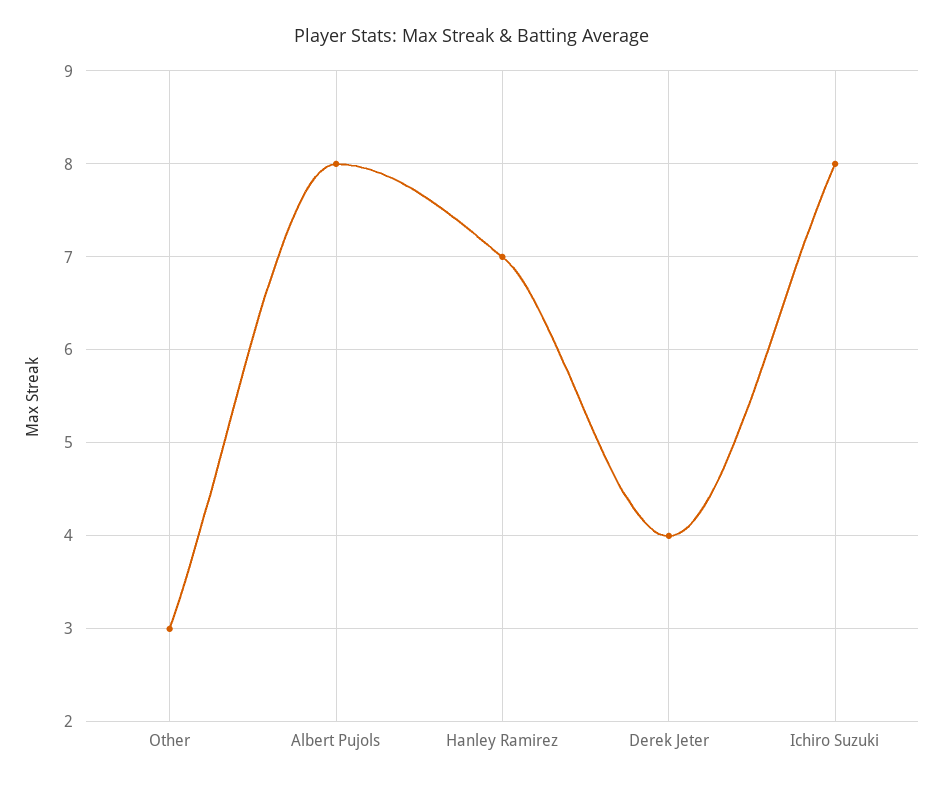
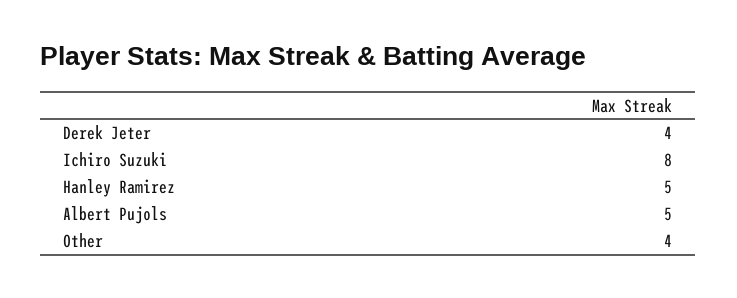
  {
-   "Other": 3,
+   "Other": 4,
-   "Albert Pujols": 8,
+   "Albert Pujols": 5,
-   "Hanley Ramirez": 7,
+   "Hanley Ramirez": 5,
    "Derek Jeter": 4,
    "Ichiro Suzuki": 8
  }

